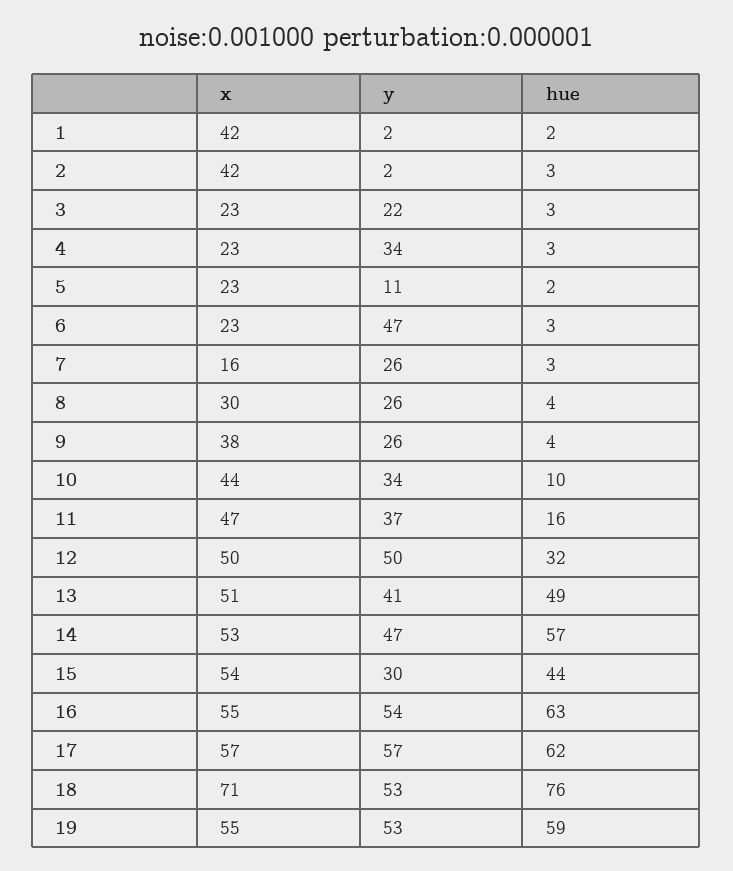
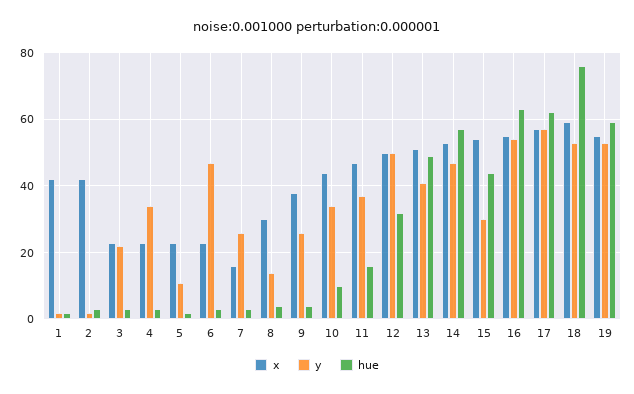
  {
    "x": {
      "1": 42,
      "2": 42,
      "3": 23,
      "4": 23,
      "5": 23,
      "6": 23,
      "7": 16,
      "8": 30,
      "9": 38,
      "10": 44,
      "11": 47,
      "12": 50,
      "13": 51,
      "14": 53,
      "15": 54,
      "16": 55,
      "17": 57,
-     "18": 71,
+     "18": 60,
      "19": 55
    },
    "y": {
      "1": 2,
      "2": 2,
      "3": 22,
      "4": 34,
      "5": 11,
      "6": 47,
      "7": 26,
-     "8": 26,
+     "8": 15,
      "9": 26,
      "10": 34,
      "11": 37,
      "12": 50,
      "13": 41,
      "14": 47,
      "15": 30,
      "16": 54,
      "17": 57,
      "18": 53,
      "19": 53
    },
    "hue": {
      "1": 2,
      "2": 3,
      "3": 3,
      "4": 3,
      "5": 2,
      "6": 3,
      "7": 3,
      "8": 4,
      "9": 4,
      "10": 10,
      "11": 16,
      "12": 32,
      "13": 49,
      "14": 57,
      "15": 44,
      "16": 63,
      "17": 62,
      "18": 76,
      "19": 59
    }
  }

